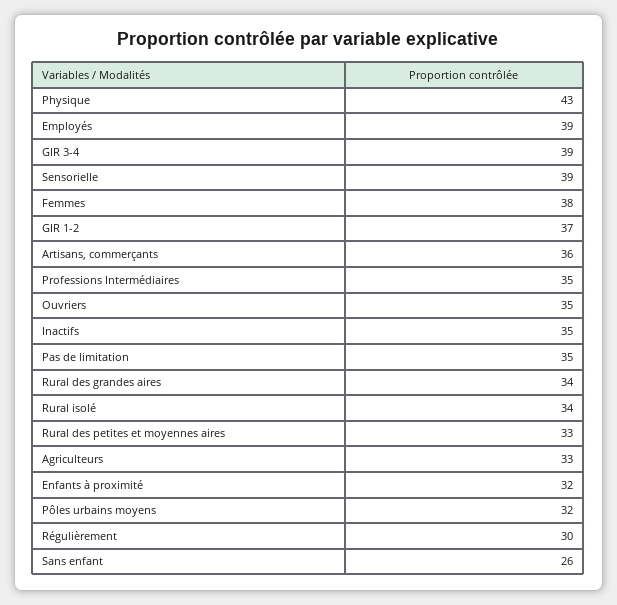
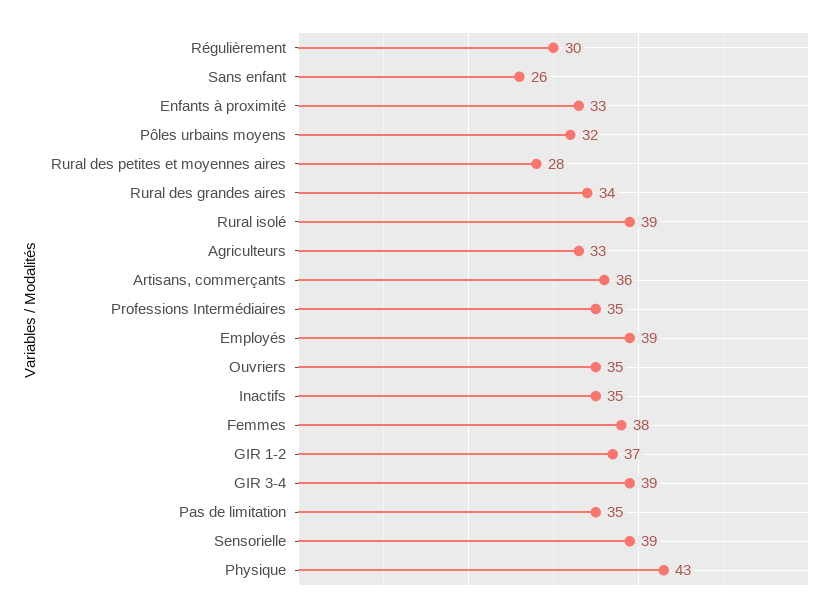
  {
    "Physique": 43,
    "Employés": 39,
    "GIR 3-4": 39,
    "Sensorielle": 39,
    "Femmes": 38,
    "GIR 1-2": 37,
    "Artisans, commerçants": 36,
    "Professions Intermédiaires": 35,
    "Ouvriers": 35,
    "Inactifs": 35,
    "Pas de limitation": 35,
    "Rural des grandes aires": 34,
-   "Rural isolé": 34,
+   "Rural isolé": 39,
-   "Rural des petites et moyennes aires": 33,
+   "Rural des petites et moyennes aires": 28,
    "Agriculteurs": 33,
-   "Enfants à proximité": 32,
+   "Enfants à proximité": 33,
    "Pôles urbains moyens": 32,
    "Régulièrement": 30,
    "Sans enfant": 26
  }

